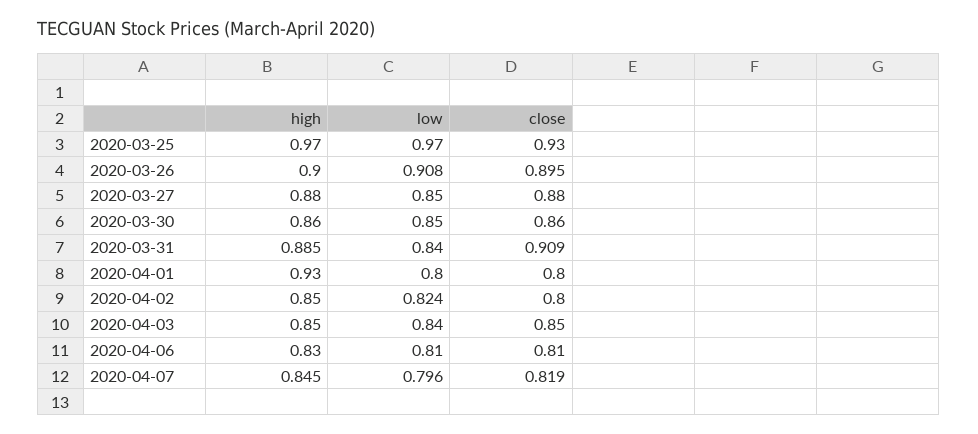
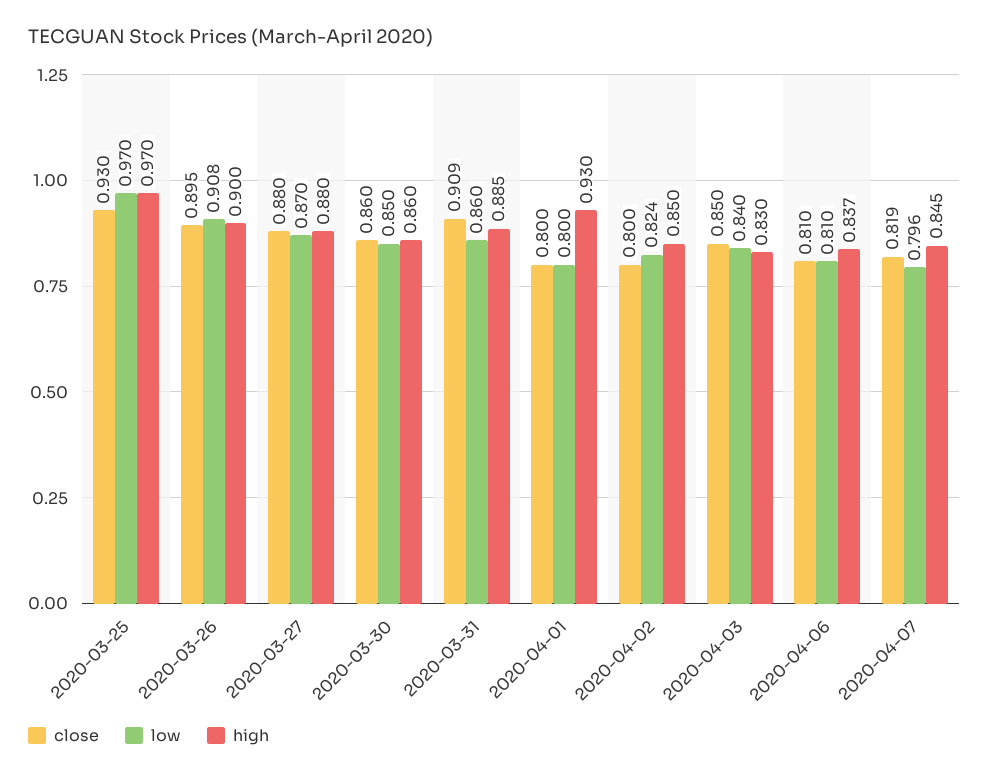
  {
    "high": {
      "2020-03-25": 0.97,
      "2020-03-26": 0.9,
      "2020-03-27": 0.88,
      "2020-03-30": 0.86,
      "2020-03-31": 0.885,
      "2020-04-01": 0.93,
      "2020-04-02": 0.85,
-     "2020-04-03": 0.85,
+     "2020-04-03": 0.83,
-     "2020-04-06": 0.83,
+     "2020-04-06": 0.837,
      "2020-04-07": 0.845
    },
    "low": {
      "2020-03-25": 0.97,
      "2020-03-26": 0.908,
-     "2020-03-27": 0.85,
+     "2020-03-27": 0.87,
      "2020-03-30": 0.85,
-     "2020-03-31": 0.84,
+     "2020-03-31": 0.86,
      "2020-04-01": 0.8,
      "2020-04-02": 0.824,
      "2020-04-03": 0.84,
      "2020-04-06": 0.81,
      "2020-04-07": 0.796
    },
    "close": {
      "2020-03-25": 0.93,
      "2020-03-26": 0.895,
      "2020-03-27": 0.88,
      "2020-03-30": 0.86,
      "2020-03-31": 0.909,
      "2020-04-01": 0.8,
      "2020-04-02": 0.8,
      "2020-04-03": 0.85,
      "2020-04-06": 0.81,
      "2020-04-07": 0.819
    }
  }

